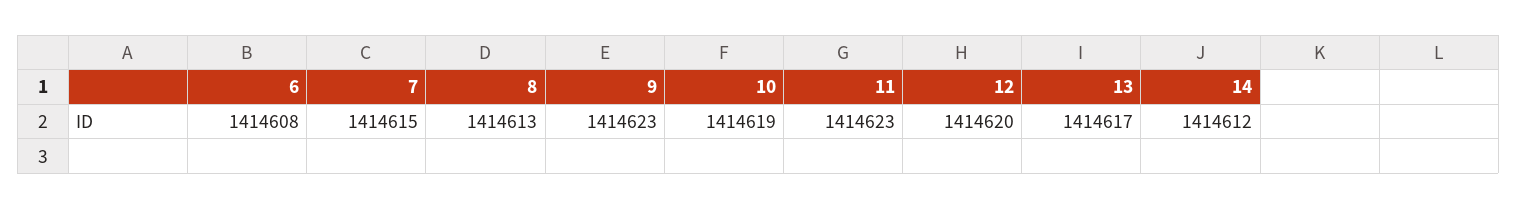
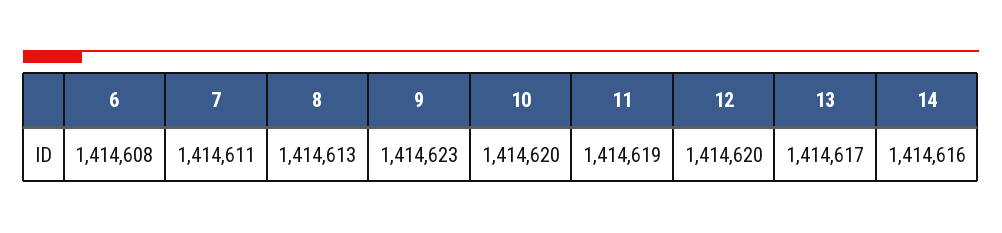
  {
    "6": 1414608,
-   "7": 1414615,
+   "7": 1414611,
    "8": 1414613,
    "9": 1414623,
-   "10": 1414619,
+   "10": 1414620,
-   "11": 1414623,
+   "11": 1414619,
    "12": 1414620,
    "13": 1414617,
-   "14": 1414612
+   "14": 1414616
  }

